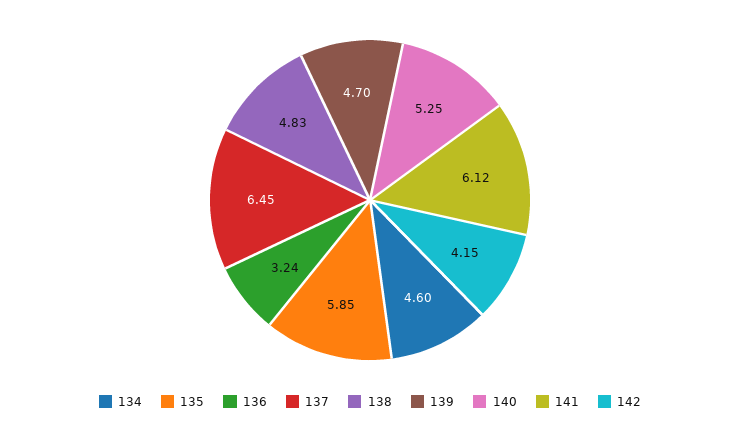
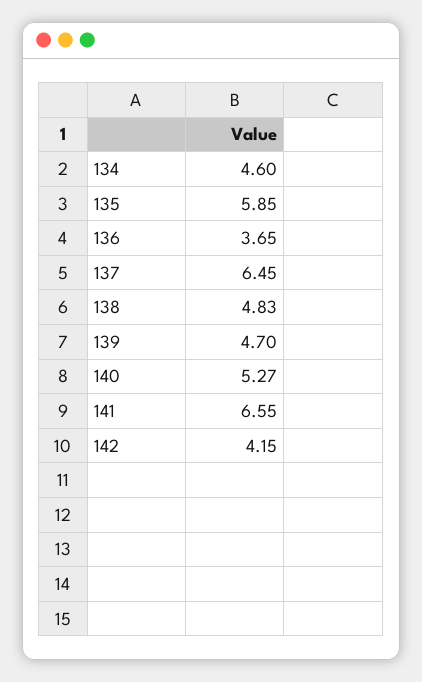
  {
    "134": 4.6,
    "135": 5.85,
-   "136": 3.24,
+   "136": 3.65,
    "137": 6.45,
    "138": 4.83,
    "139": 4.7,
-   "140": 5.25,
+   "140": 5.27,
-   "141": 6.12,
+   "141": 6.55,
    "142": 4.15
  }

